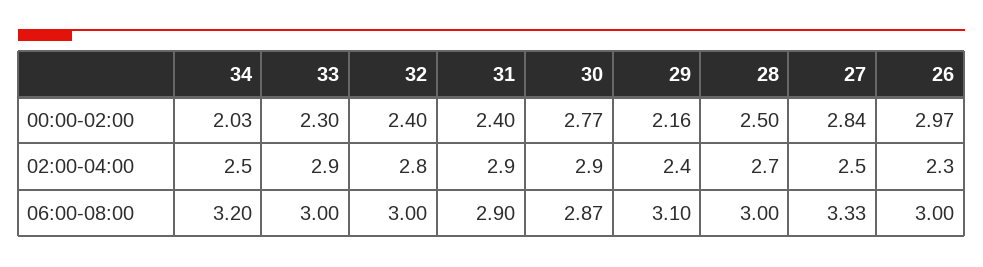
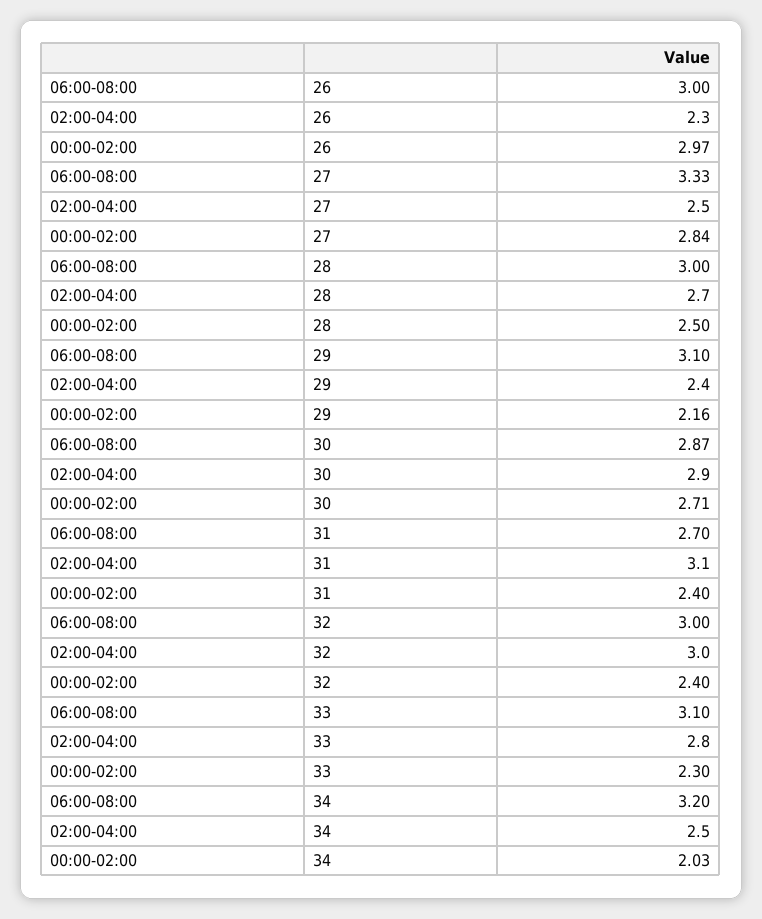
  {
    "34": {
      "00:00-02:00": 2.03,
      "02:00-04:00": 2.5,
      "06:00-08:00": 3.2
    },
    "33": {
      "00:00-02:00": 2.3,
-     "02:00-04:00": 2.9,
+     "02:00-04:00": 2.8,
-     "06:00-08:00": 3
+     "06:00-08:00": 3.1
    },
    "32": {
      "00:00-02:00": 2.4,
-     "02:00-04:00": 2.8,
+     "02:00-04:00": 3,
      "06:00-08:00": 3
    },
    "31": {
      "00:00-02:00": 2.4,
-     "02:00-04:00": 2.9,
+     "02:00-04:00": 3.1,
-     "06:00-08:00": 2.9
+     "06:00-08:00": 2.7
    },
    "30": {
-     "00:00-02:00": 2.77,
+     "00:00-02:00": 2.71,
      "02:00-04:00": 2.9,
      "06:00-08:00": 2.87
    },
    "29": {
      "00:00-02:00": 2.16,
      "02:00-04:00": 2.4,
      "06:00-08:00": 3.1
    },
    "28": {
      "00:00-02:00": 2.5,
      "02:00-04:00": 2.7,
      "06:00-08:00": 3
    },
    "27": {
      "00:00-02:00": 2.84,
      "02:00-04:00": 2.5,
      "06:00-08:00": 3.33
    },
    "26": {
      "00:00-02:00": 2.97,
      "02:00-04:00": 2.3,
      "06:00-08:00": 3
    }
  }

